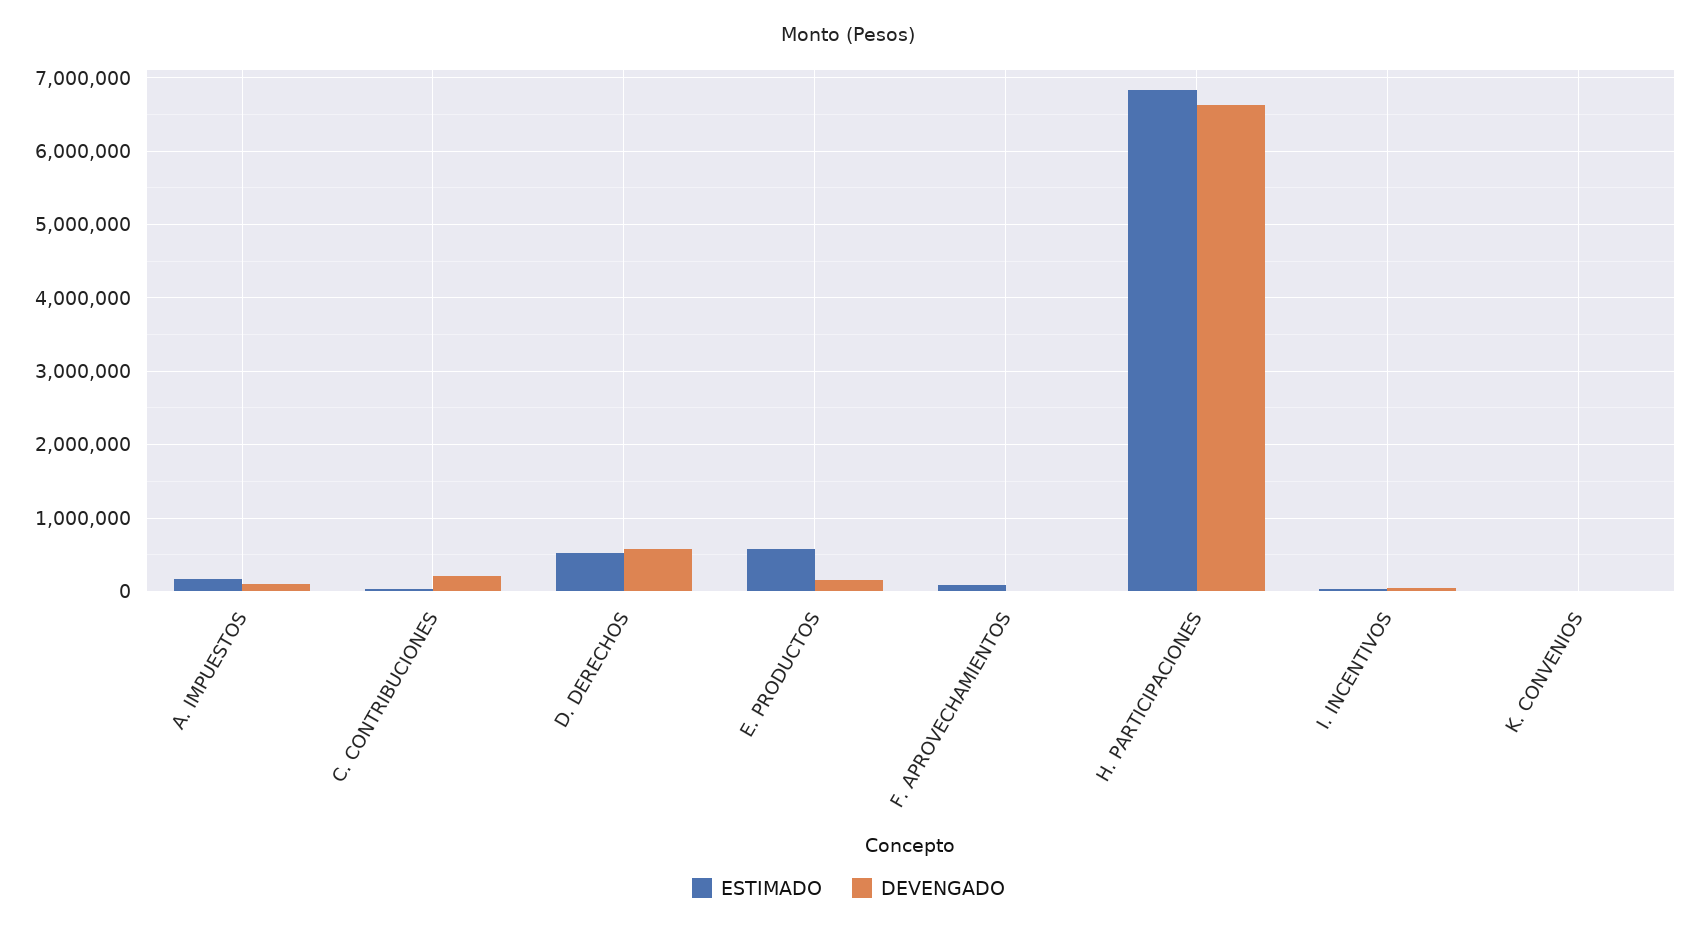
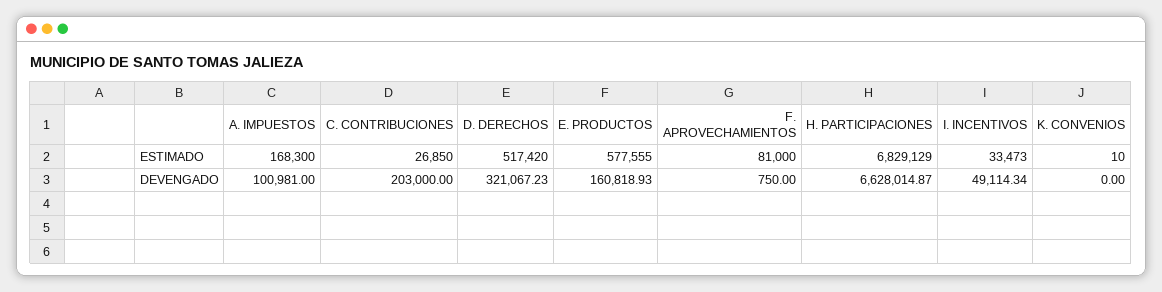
  {
    "ESTIMADO": {
      "A. IMPUESTOS": 168300,
      "C. CONTRIBUCIONES": 26850,
      "D. DERECHOS": 517420,
      "E. PRODUCTOS": 577555,
      "F. APROVECHAMIENTOS": 81000,
      "H. PARTICIPACIONES": 6829129,
      "I. INCENTIVOS": 33473,
      "K. CONVENIOS": 10
    },
    "DEVENGADO": {
      "A. IMPUESTOS": 100981,
      "C. CONTRIBUCIONES": 203000,
-     "D. DERECHOS": 600000,
+     "D. DERECHOS": 321067.23,
      "E. PRODUCTOS": 160818.93,
      "F. APROVECHAMIENTOS": 750,
      "H. PARTICIPACIONES": 6628014.87,
      "I. INCENTIVOS": 49114.34,
      "K. CONVENIOS": 0
    }
  }

